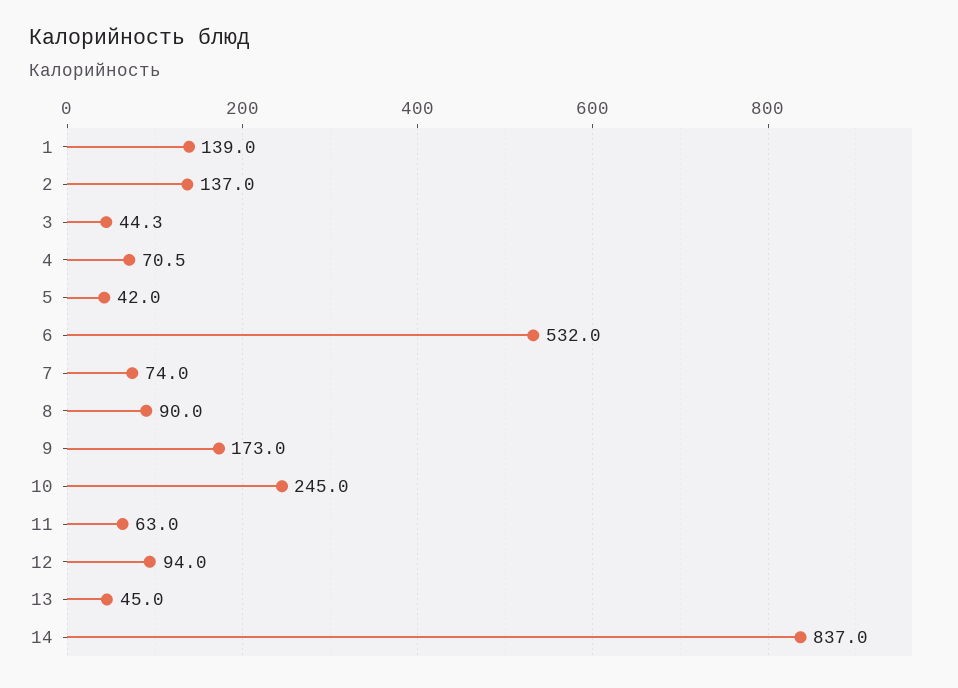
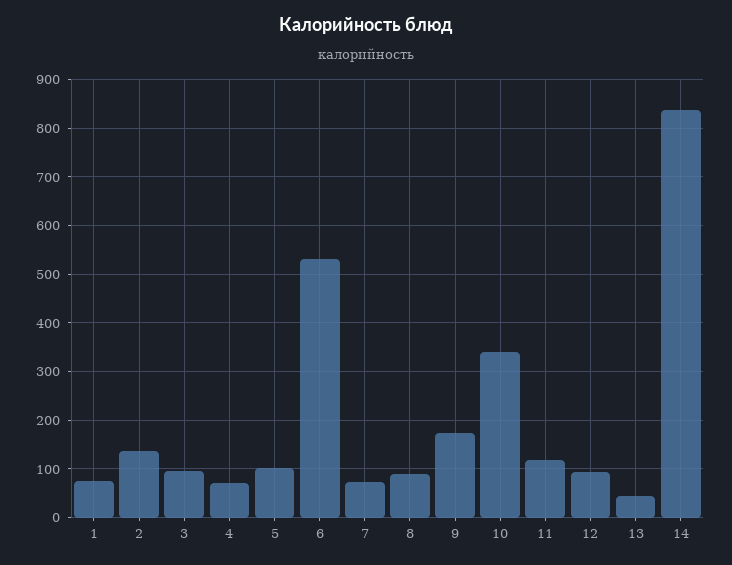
  {
-   "1": 139,
+   "1": 80,
    "2": 137,
-   "3": 44.3,
+   "3": 100,
    "4": 70.5,
-   "5": 42,
+   "5": 100,
    "6": 532,
    "7": 74,
    "8": 90,
    "9": 173,
-   "10": 245,
+   "10": 340,
-   "11": 63,
+   "11": 120,
    "12": 94,
    "13": 45,
    "14": 837
  }

